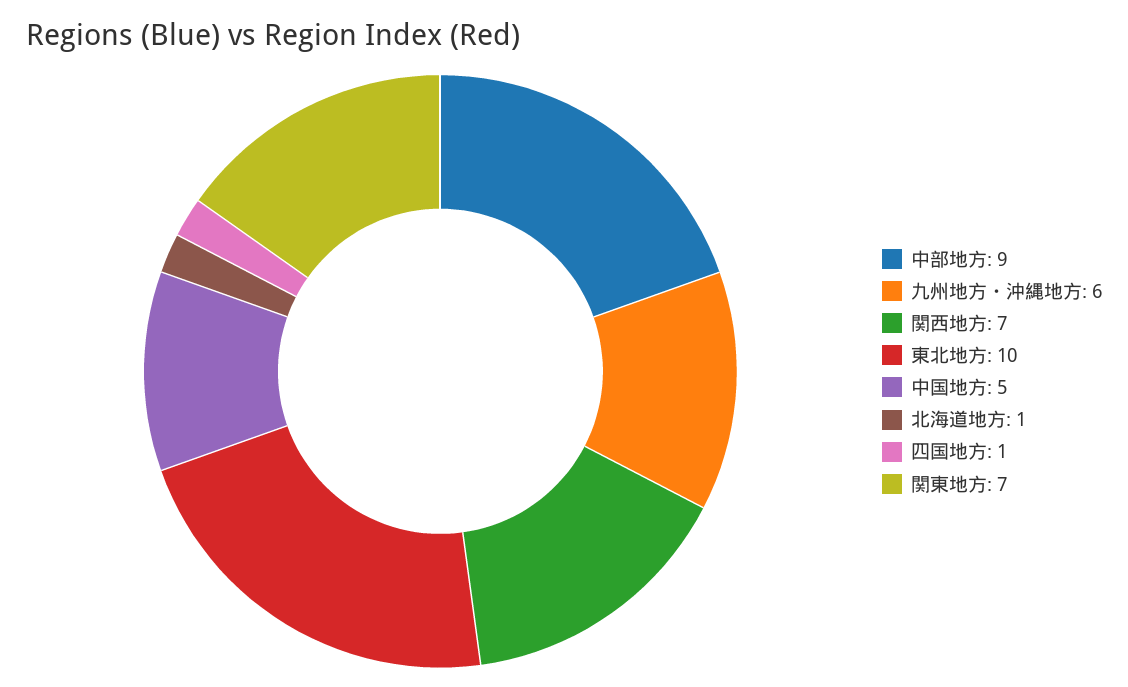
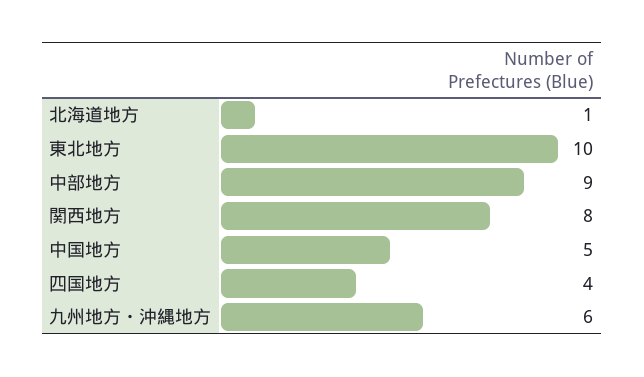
  {
    "中部地方": 9,
    "九州地方・沖縄地方": 6,
-   "関西地方": 7,
+   "関西地方": 8,
    "東北地方": 10,
    "中国地方": 5,
    "北海道地方": 1,
-   "四国地方": 1,
+   "四国地方": 4
-   "関東地方": 7
  }

